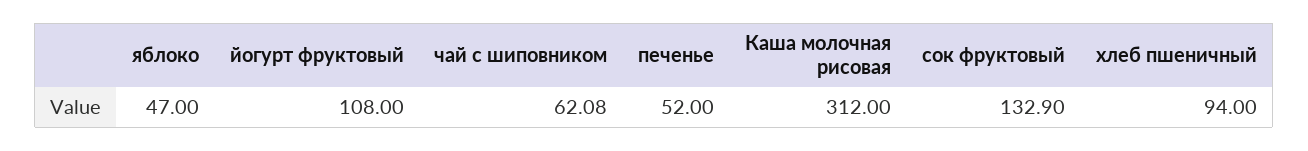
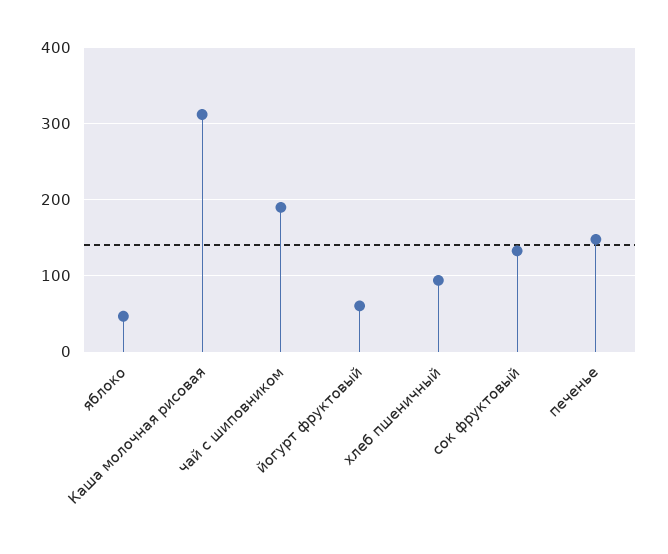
  {
    "яблоко": 47,
-   "йогурт фруктовый": 108,
+   "йогурт фруктовый": 60,
-   "чай с шиповником": 62.08,
+   "чай с шиповником": 190,
-   "печенье": 52,
+   "печенье": 150,
    "Каша молочная рисовая": 312,
    "сок фруктовый": 132.9,
    "хлеб пшеничный": 94
  }

